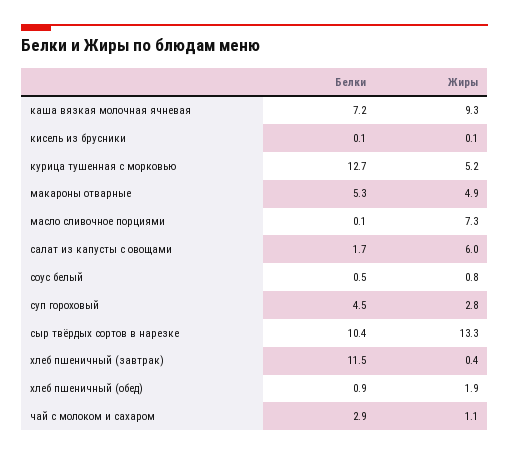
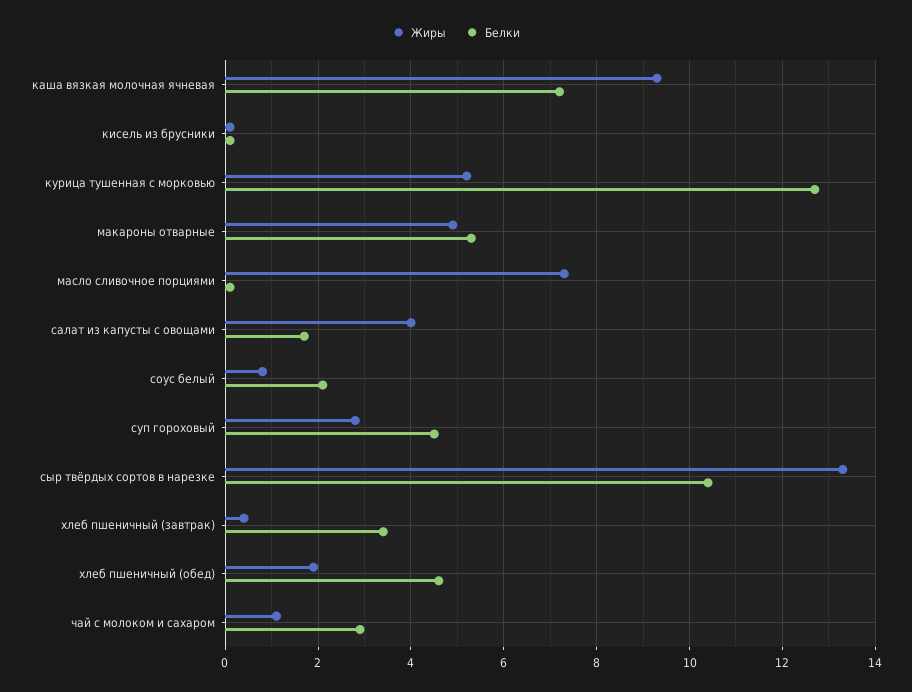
  {
    "Белки": {
      "каша вязкая молочная ячневая": 7.2,
      "кисель из брусники": 0.1,
      "курица тушенная с морковью": 12.7,
      "макароны отварные": 5.3,
      "масло сливочное порциями": 0.1,
      "салат из капусты с овощами": 1.7,
-     "соус белый": 0.5,
+     "соус белый": 2,
      "суп гороховый": 4.5,
      "сыр твёрдых сортов в нарезке": 10.4,
-     "хлеб пшеничный (завтрак)": 11.5,
+     "хлеб пшеничный (завтрак)": 3.5,
-     "хлеб пшеничный (обед)": 0.9,
+     "хлеб пшеничный (обед)": 4.5,
      "чай с молоком и сахаром": 2.9
    },
    "Жиры": {
      "каша вязкая молочная ячневая": 9.3,
      "кисель из брусники": 0.1,
      "курица тушенная с морковью": 5.2,
      "макароны отварные": 4.9,
      "масло сливочное порциями": 7.3,
-     "салат из капусты с овощами": 6,
+     "салат из капусты с овощами": 4,
      "соус белый": 0.8,
      "суп гороховый": 2.8,
      "сыр твёрдых сортов в нарезке": 13.3,
      "хлеб пшеничный (завтрак)": 0.4,
      "хлеб пшеничный (обед)": 1.9,
      "чай с молоком и сахаром": 1.1
    }
  }

